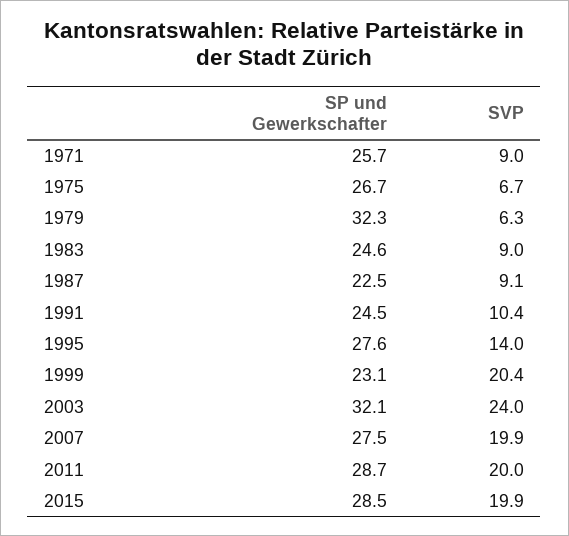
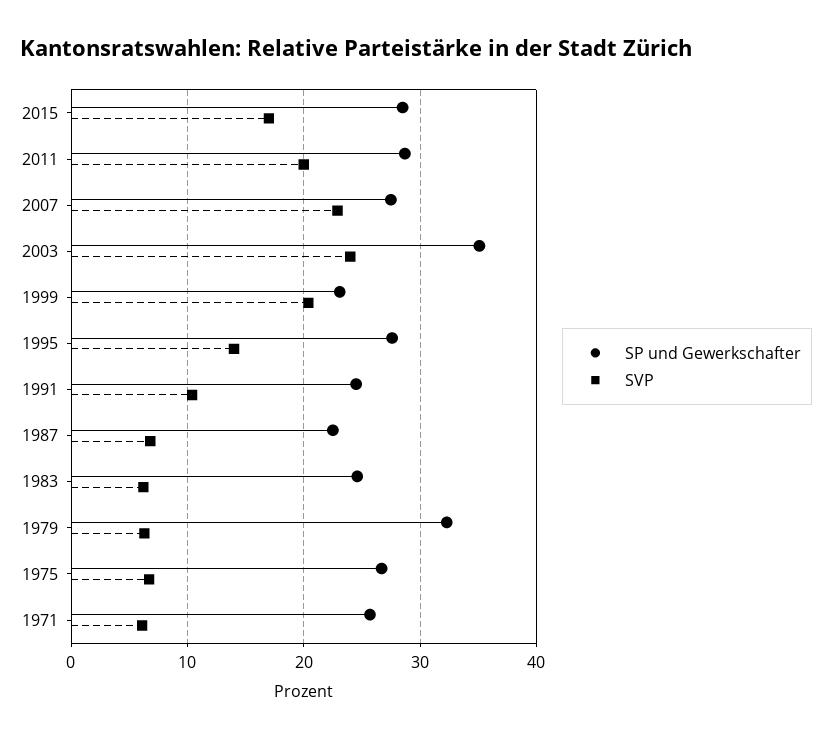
  {
    "SP und Gewerkschafter": {
      "1971": 25.7,
      "1975": 26.7,
      "1979": 32.3,
      "1983": 24.6,
      "1987": 22.5,
      "1991": 24.5,
      "1995": 27.6,
      "1999": 23.1,
-     "2003": 32.1,
+     "2003": 35,
      "2007": 27.5,
      "2011": 28.7,
      "2015": 28.5
    },
    "SVP": {
-     "1971": 9,
+     "1971": 6,
      "1975": 6.7,
      "1979": 6.3,
-     "1983": 9,
+     "1983": 6,
-     "1987": 9.1,
+     "1987": 7,
      "1991": 10.4,
      "1995": 14,
      "1999": 20.4,
      "2003": 24,
-     "2007": 19.9,
+     "2007": 23,
      "2011": 20,
-     "2015": 19.9
+     "2015": 17
    }
  }

